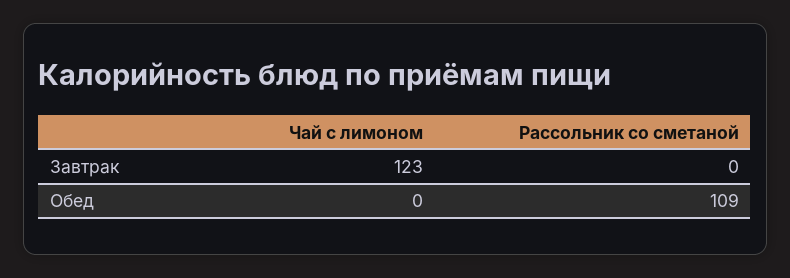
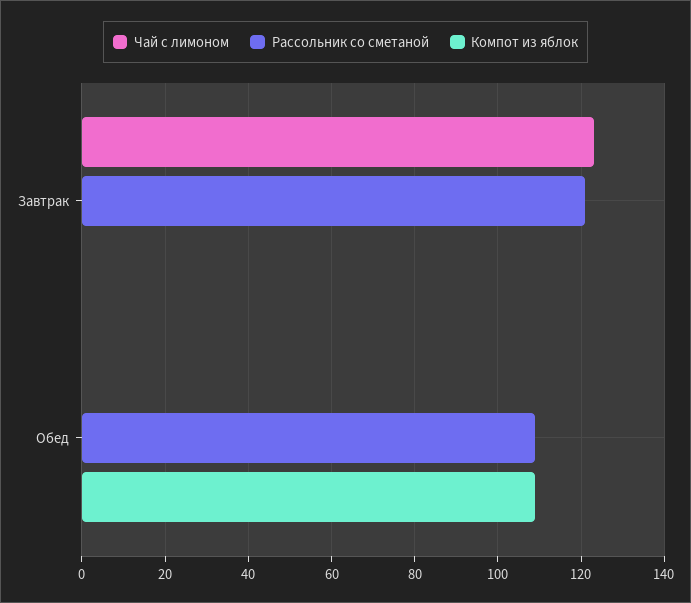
  {
    "Чай с лимоном": {
      "Завтрак": 123,
      "Обед": 0
    },
    "Рассольник со сметаной": {
-     "Завтрак": 0,
+     "Завтрак": 120,
      "Обед": 109
-   }
+   },
+   "Компот из яблок": {
+     "Завтрак": 0,
+     "Обед": 110
+   }
  }

